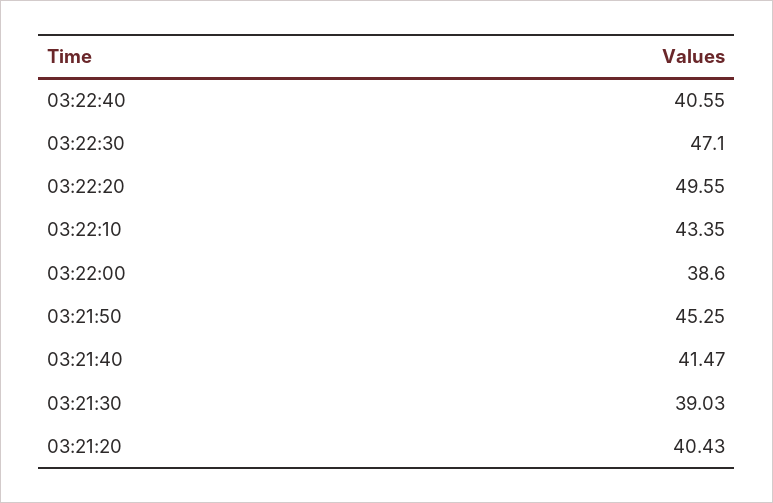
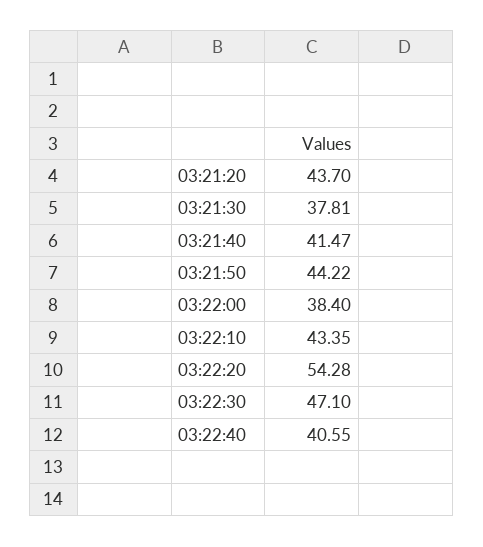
  {
    "03:22:40": 40.55,
    "03:22:30": 47.1,
-   "03:22:20": 49.55,
+   "03:22:20": 54.28,
    "03:22:10": 43.35,
-   "03:22:00": 38.6,
+   "03:22:00": 38.4,
-   "03:21:50": 45.25,
+   "03:21:50": 44.22,
    "03:21:40": 41.47,
-   "03:21:30": 39.03,
+   "03:21:30": 37.81,
-   "03:21:20": 40.43
+   "03:21:20": 43.7
  }

